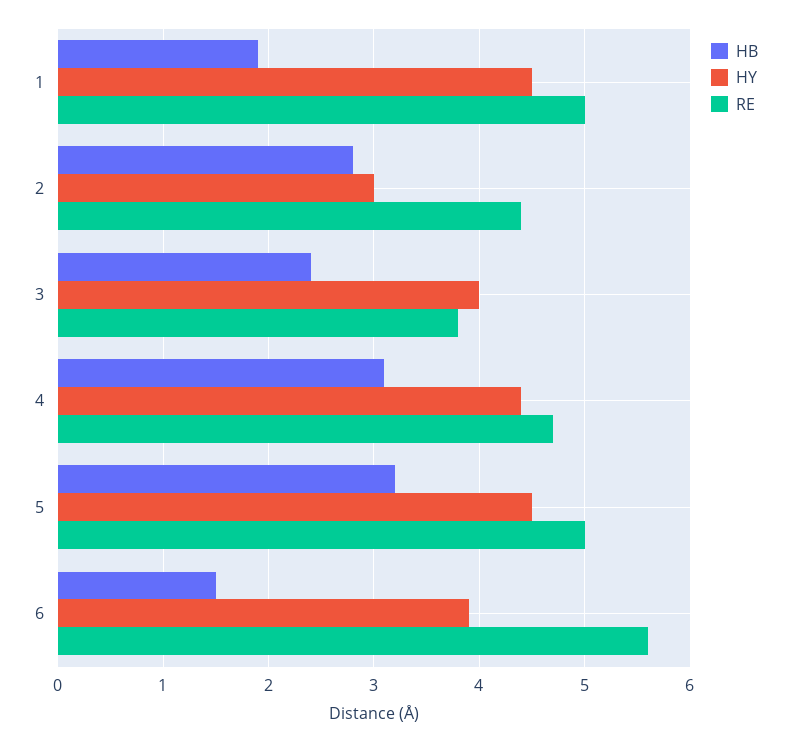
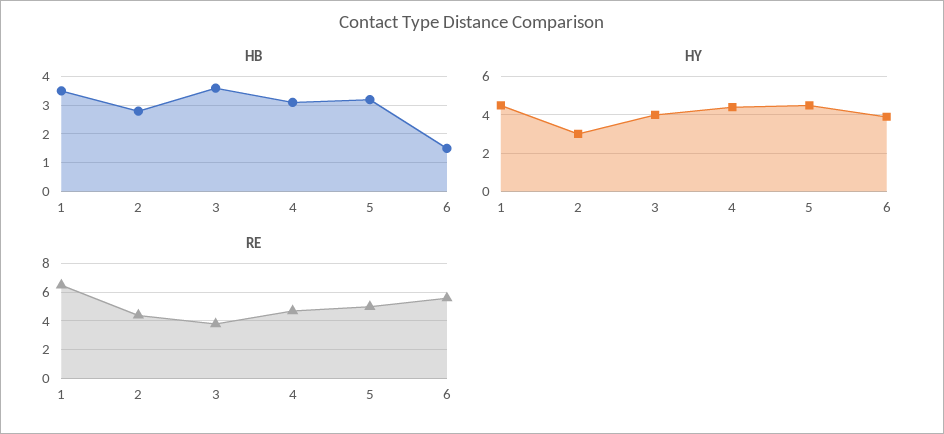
  {
    "HB": {
-     "1": 1.9,
+     "1": 3.5,
      "2": 2.8,
-     "3": 2.4,
+     "3": 3.5,
      "4": 3.1,
      "5": 3.2,
      "6": 1.5
    },
    "HY": {
      "1": 4.5,
      "2": 3,
      "3": 4,
      "4": 4.4,
      "5": 4.5,
      "6": 3.9
    },
    "RE": {
-     "1": 5,
+     "1": 6.5,
      "2": 4.4,
      "3": 3.8,
      "4": 4.7,
      "5": 5,
      "6": 5.6
    }
  }

